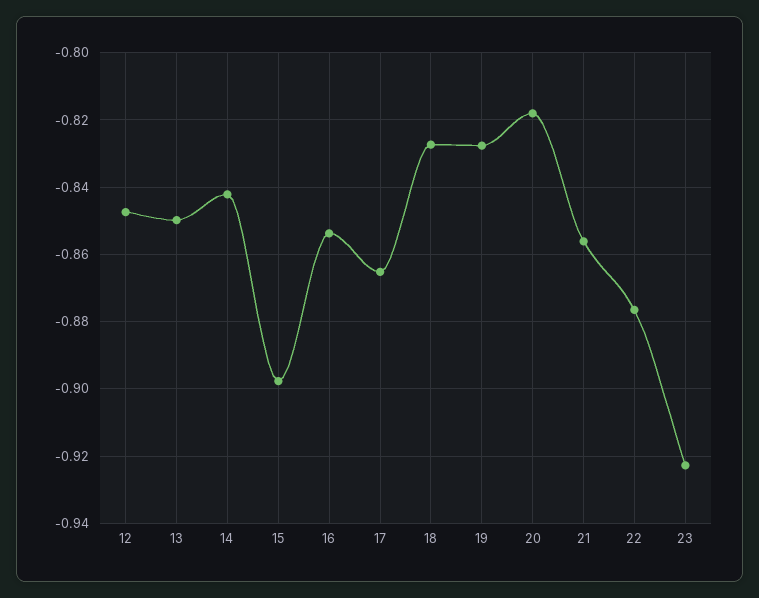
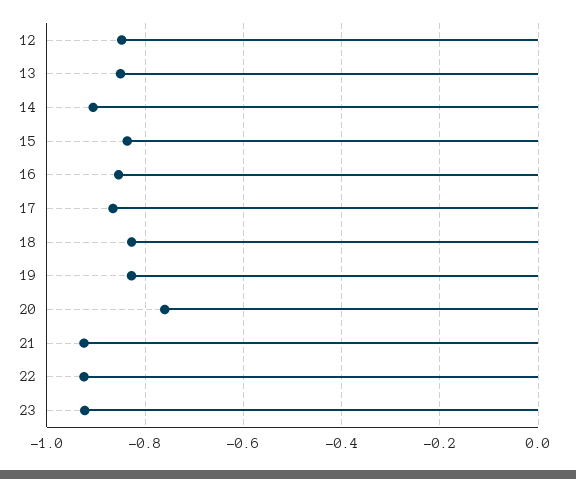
  {
    "12": -0.848,
    "13": -0.85,
-   "14": -0.842,
+   "14": -0.9,
-   "15": -0.898,
+   "15": -0.84,
    "16": -0.854,
    "17": -0.866,
    "18": -0.828,
    "19": -0.828,
-   "20": -0.818,
+   "20": -0.76,
-   "21": -0.856,
+   "21": -0.92,
-   "22": -0.876,
+   "22": -0.92,
    "23": -0.922
  }

